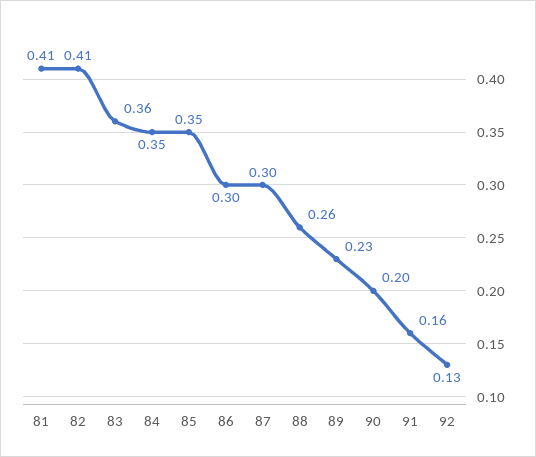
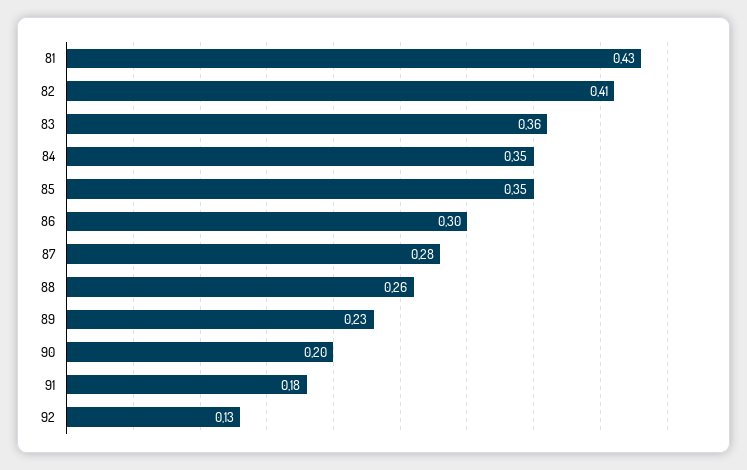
  {
-   "81": 0.41,
+   "81": 0.43,
    "82": 0.41,
    "83": 0.36,
    "84": 0.35,
    "85": 0.35,
    "86": 0.3,
-   "87": 0.3,
+   "87": 0.28,
    "88": 0.26,
    "89": 0.23,
    "90": 0.2,
-   "91": 0.16,
+   "91": 0.18,
    "92": 0.13
  }

